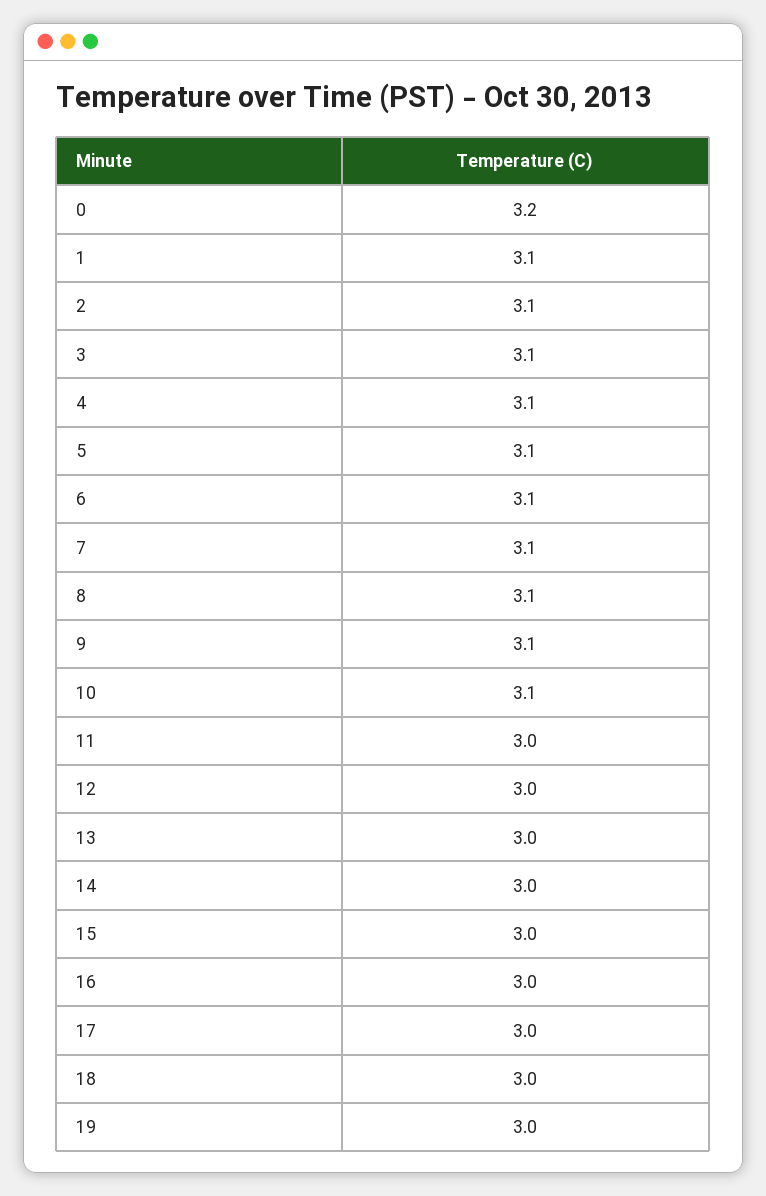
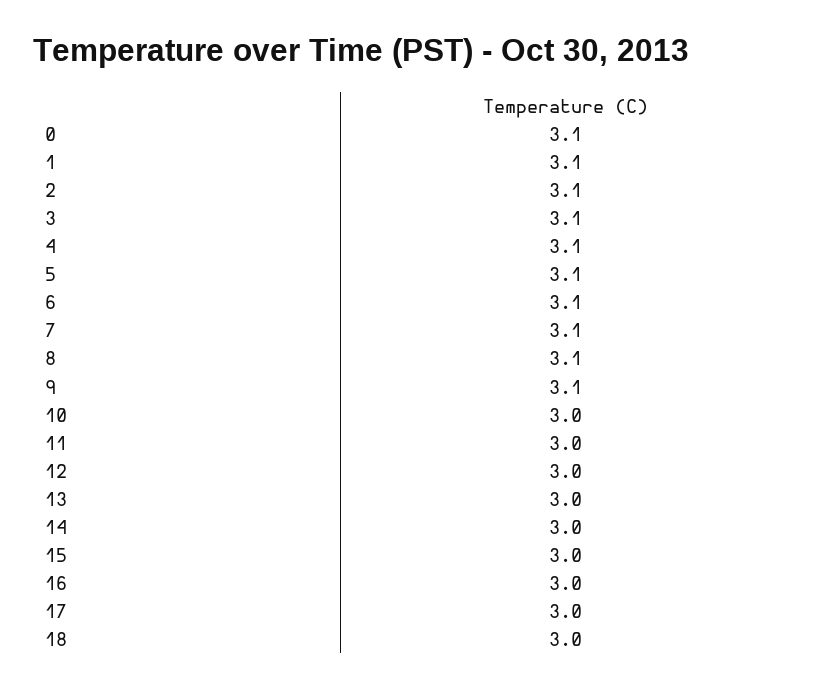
  {
-   "0": 3.2,
+   "0": 3.1,
    "1": 3.1,
    "2": 3.1,
    "3": 3.1,
    "4": 3.1,
    "5": 3.1,
    "6": 3.1,
    "7": 3.1,
    "8": 3.1,
    "9": 3.1,
-   "10": 3.1,
+   "10": 3,
    "11": 3,
    "12": 3,
    "13": 3,
    "14": 3,
    "15": 3,
    "16": 3,
    "17": 3,
-   "18": 3,
+   "18": 3
-   "19": 3
  }

